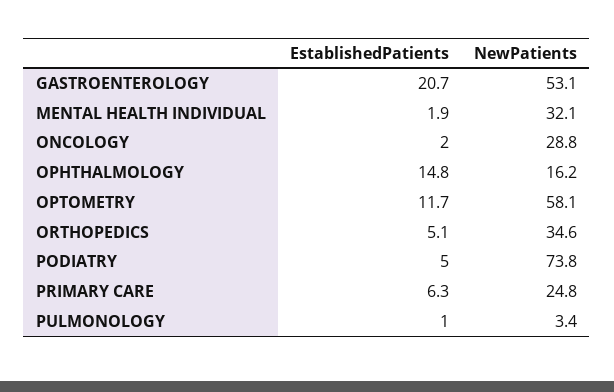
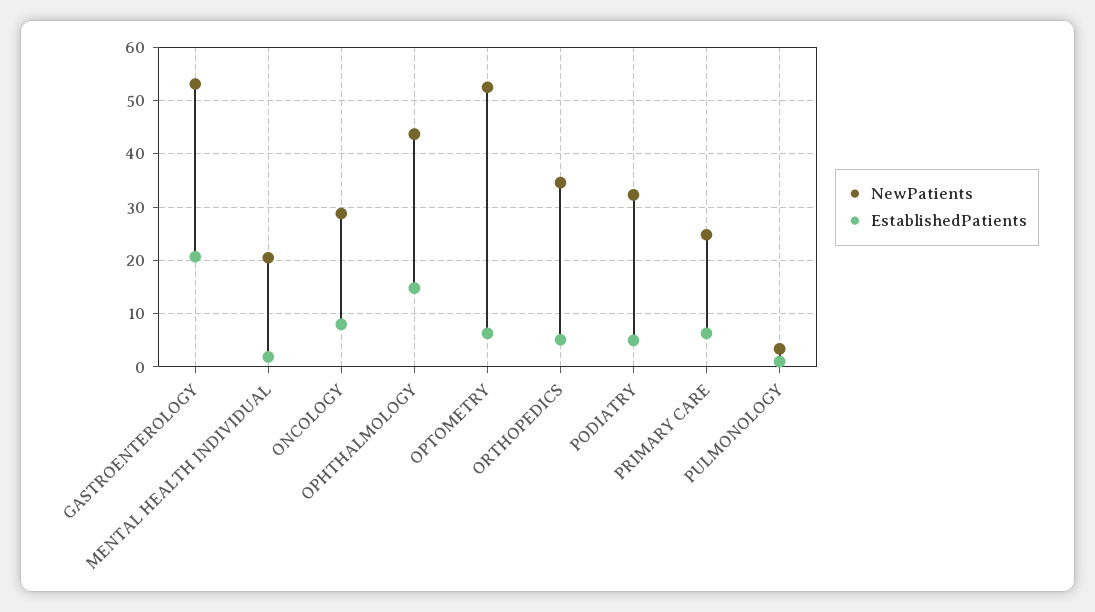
  {
    "EstablishedPatients": {
      "GASTROENTEROLOGY": 20.7,
      "MENTAL HEALTH INDIVIDUAL": 1.9,
-     "ONCOLOGY": 2,
+     "ONCOLOGY": 8,
      "OPHTHALMOLOGY": 14.8,
-     "OPTOMETRY": 11.7,
+     "OPTOMETRY": 6,
      "ORTHOPEDICS": 5.1,
      "PODIATRY": 5,
      "PRIMARY CARE": 6.3,
      "PULMONOLOGY": 1
    },
    "NewPatients": {
      "GASTROENTEROLOGY": 53.1,
-     "MENTAL HEALTH INDIVIDUAL": 32.1,
+     "MENTAL HEALTH INDIVIDUAL": 20,
      "ONCOLOGY": 28.8,
-     "OPHTHALMOLOGY": 16.2,
+     "OPHTHALMOLOGY": 44,
-     "OPTOMETRY": 58.1,
+     "OPTOMETRY": 52,
      "ORTHOPEDICS": 34.6,
-     "PODIATRY": 73.8,
+     "PODIATRY": 32,
      "PRIMARY CARE": 24.8,
      "PULMONOLOGY": 3.4
    }
  }

